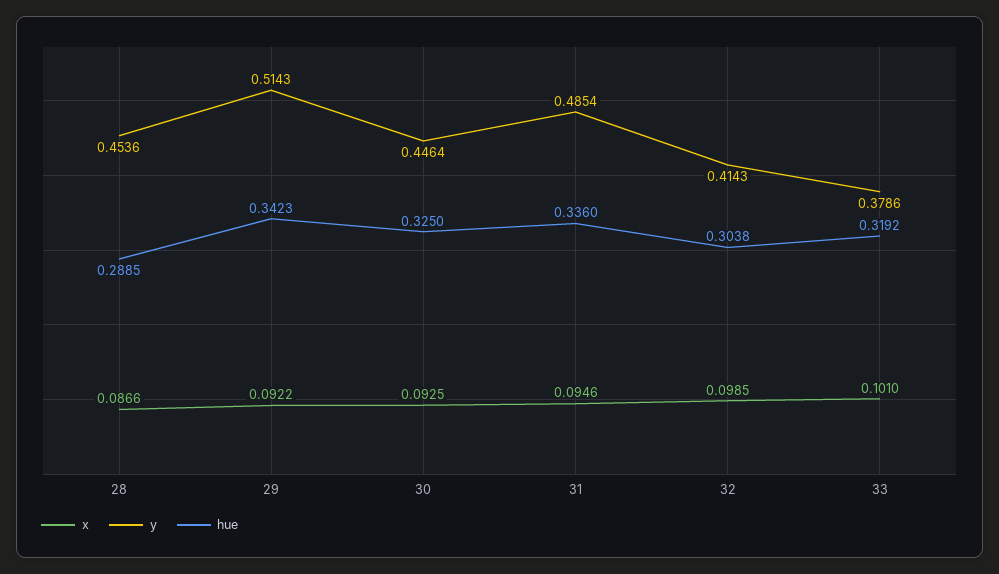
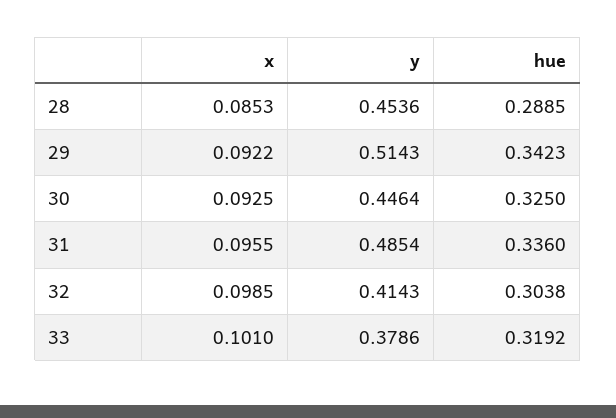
  {
    "x": {
-     "28": 0.0866,
+     "28": 0.0853,
      "29": 0.0922,
      "30": 0.0925,
-     "31": 0.0946,
+     "31": 0.0955,
      "32": 0.0985,
      "33": 0.101
    },
    "y": {
      "28": 0.4536,
      "29": 0.5143,
      "30": 0.4464,
      "31": 0.4854,
      "32": 0.4143,
      "33": 0.3786
    },
    "hue": {
      "28": 0.2885,
      "29": 0.3423,
      "30": 0.325,
      "31": 0.336,
      "32": 0.3038,
      "33": 0.3192
    }
  }

